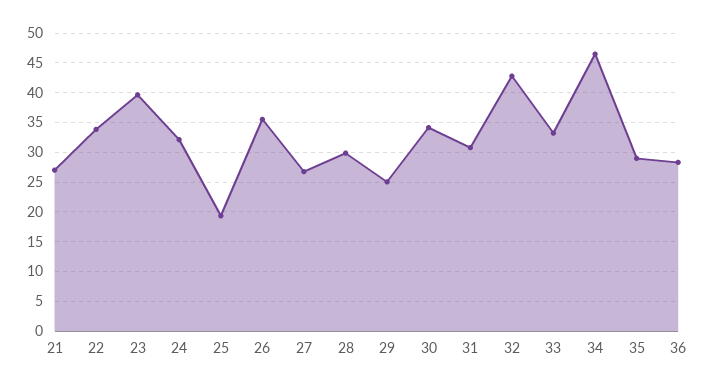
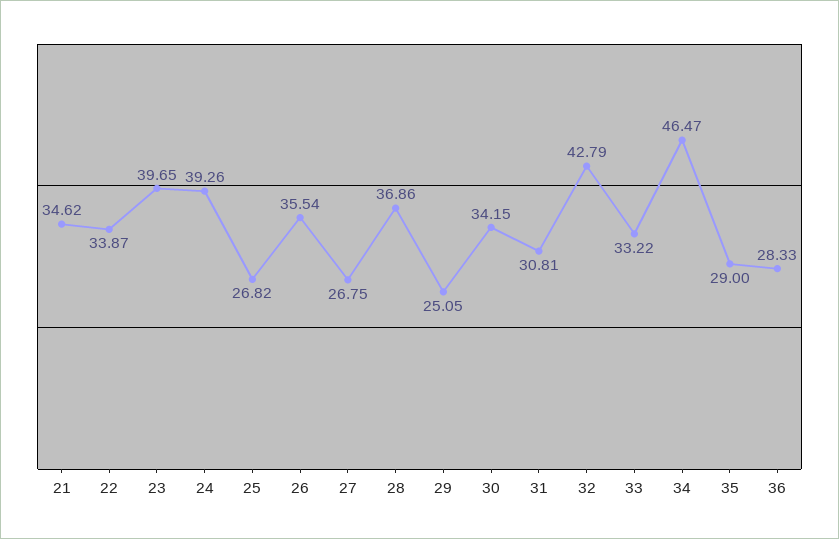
  {
-   "21": 27.5,
+   "21": 34.62,
    "22": 33.87,
    "23": 39.65,
-   "24": 32.5,
+   "24": 39.26,
-   "25": 20,
+   "25": 26.82,
    "26": 35.54,
    "27": 26.75,
-   "28": 30,
+   "28": 36.86,
    "29": 25.05,
    "30": 34.15,
    "31": 30.81,
    "32": 42.79,
    "33": 33.22,
    "34": 46.47,
    "35": 29,
    "36": 28.33
  }

